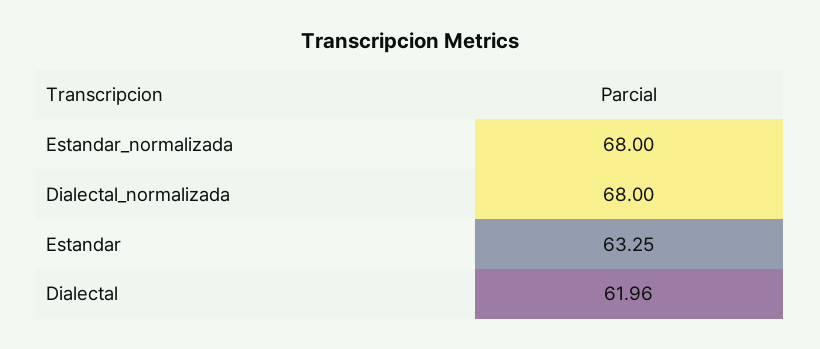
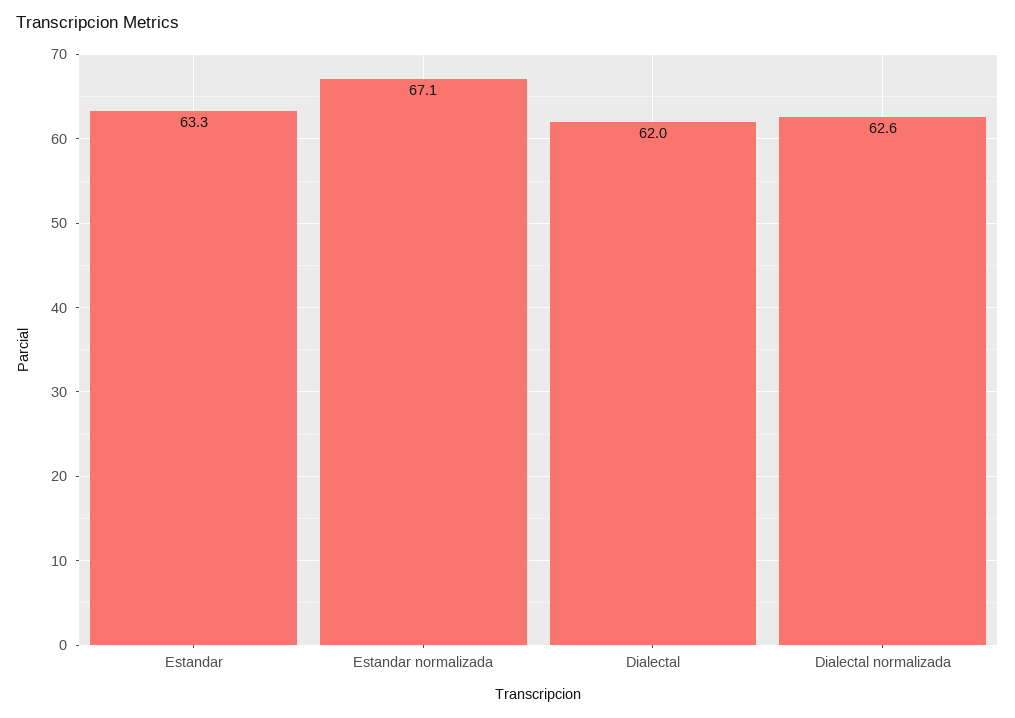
  {
-   "Estandar_normalizada": 68,
+   "Estandar_normalizada": 67.1,
-   "Dialectal_normalizada": 68,
+   "Dialectal_normalizada": 62.6,
    "Estandar": 63.25,
    "Dialectal": 61.96
  }

